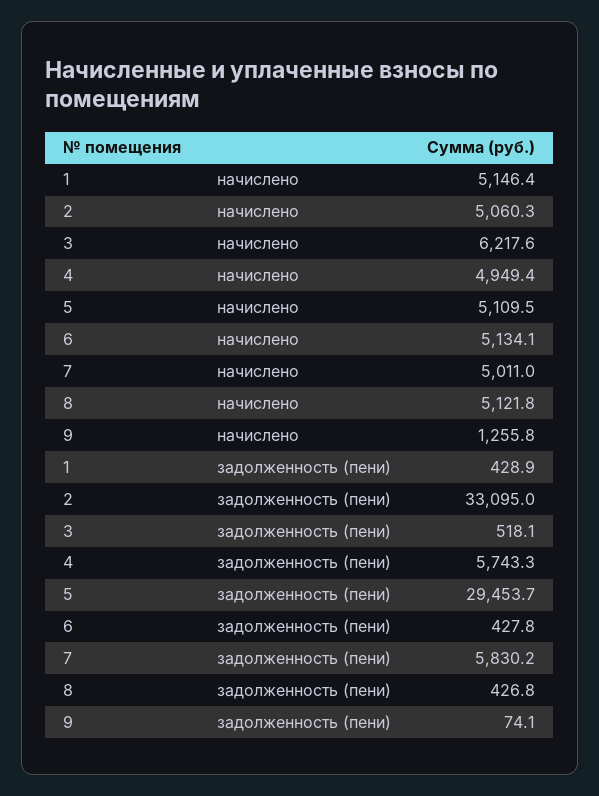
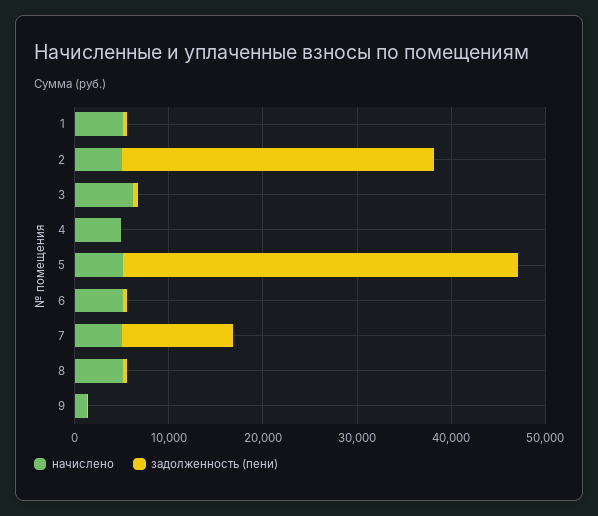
  {
    "начислено": {
      "1": 5146.4,
      "2": 5060.3,
      "3": 6217.6,
      "4": 4949.4,
      "5": 5109.5,
      "6": 5134.1,
      "7": 5011,
      "8": 5121.8,
      "9": 1255.8
    },
    "задолженность (пени)": {
      "1": 428.9,
      "2": 33095,
      "3": 518.1,
-     "4": 5743.3,
+     "4": 0,
-     "5": 29453.7,
+     "5": 42000,
      "6": 427.8,
-     "7": 5830.2,
+     "7": 12000,
      "8": 426.8,
      "9": 74.1
    }
  }

